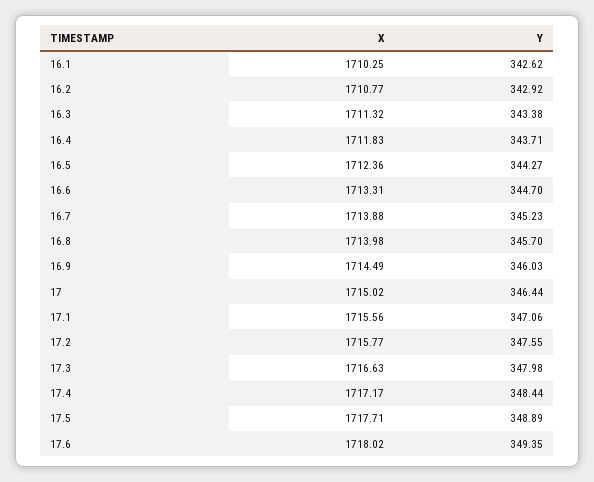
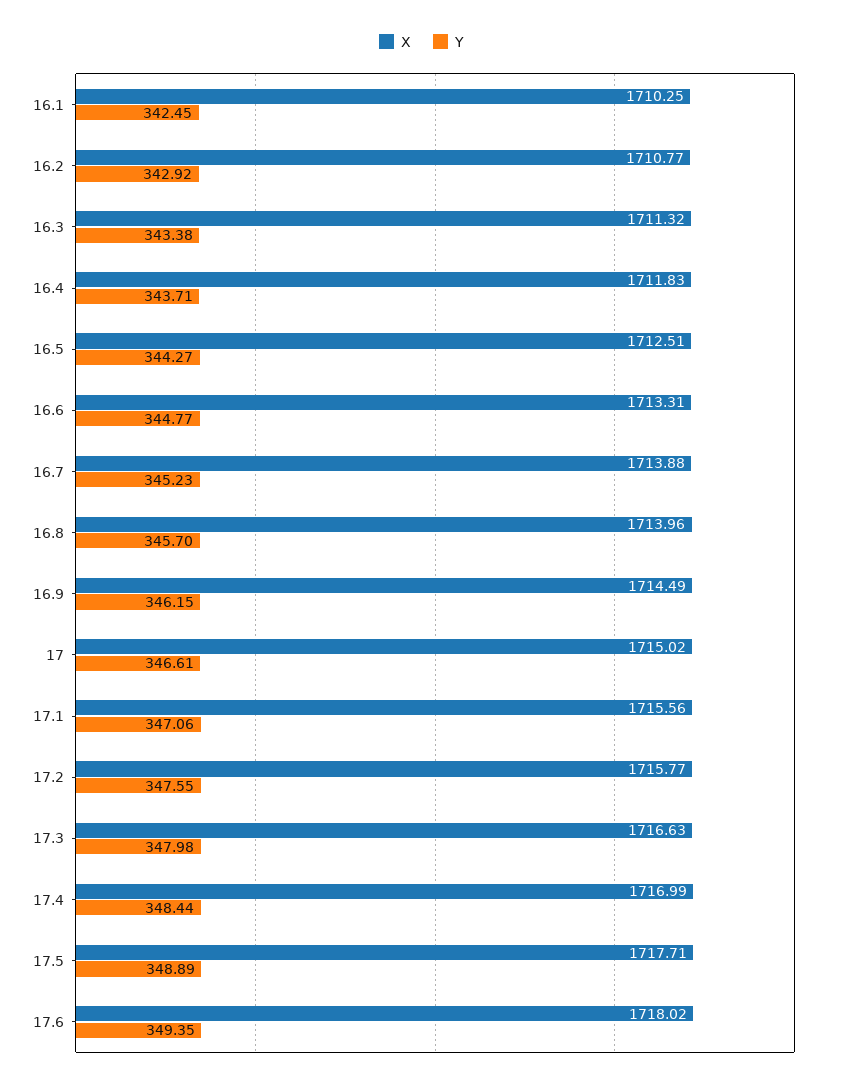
  {
    "X": {
      "16.1": 1710.25,
      "16.2": 1710.77,
      "16.3": 1711.32,
      "16.4": 1711.83,
-     "16.5": 1712.36,
+     "16.5": 1712.51,
      "16.6": 1713.31,
      "16.7": 1713.88,
-     "16.8": 1713.98,
+     "16.8": 1713.96,
      "16.9": 1714.49,
      "17": 1715.02,
      "17.1": 1715.56,
      "17.2": 1715.77,
      "17.3": 1716.63,
-     "17.4": 1717.17,
+     "17.4": 1716.99,
      "17.5": 1717.71,
      "17.6": 1718.02
    },
    "Y": {
-     "16.1": 342.62,
+     "16.1": 342.45,
      "16.2": 342.92,
      "16.3": 343.38,
      "16.4": 343.71,
      "16.5": 344.27,
-     "16.6": 344.7,
+     "16.6": 344.77,
      "16.7": 345.23,
      "16.8": 345.7,
-     "16.9": 346.03,
+     "16.9": 346.15,
-     "17": 346.44,
+     "17": 346.61,
      "17.1": 347.06,
      "17.2": 347.55,
      "17.3": 347.98,
      "17.4": 348.44,
      "17.5": 348.89,
      "17.6": 349.35
    }
  }

